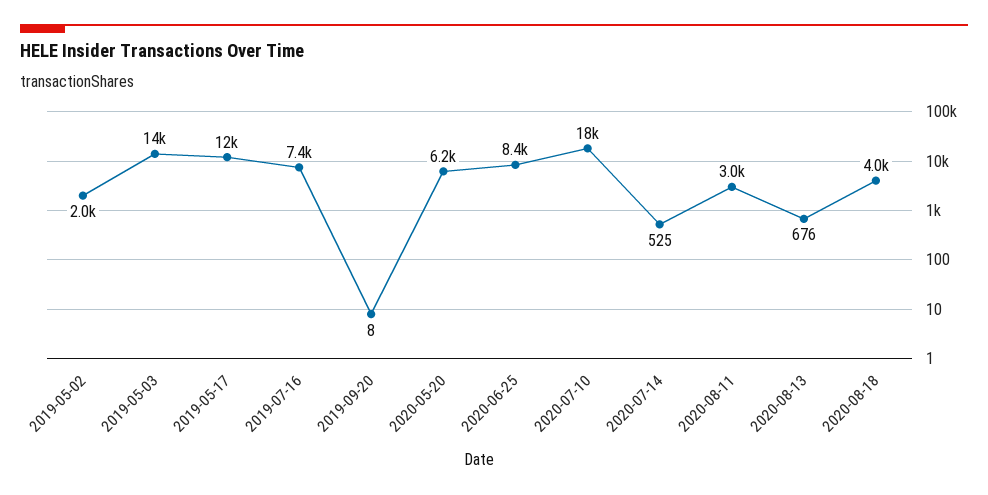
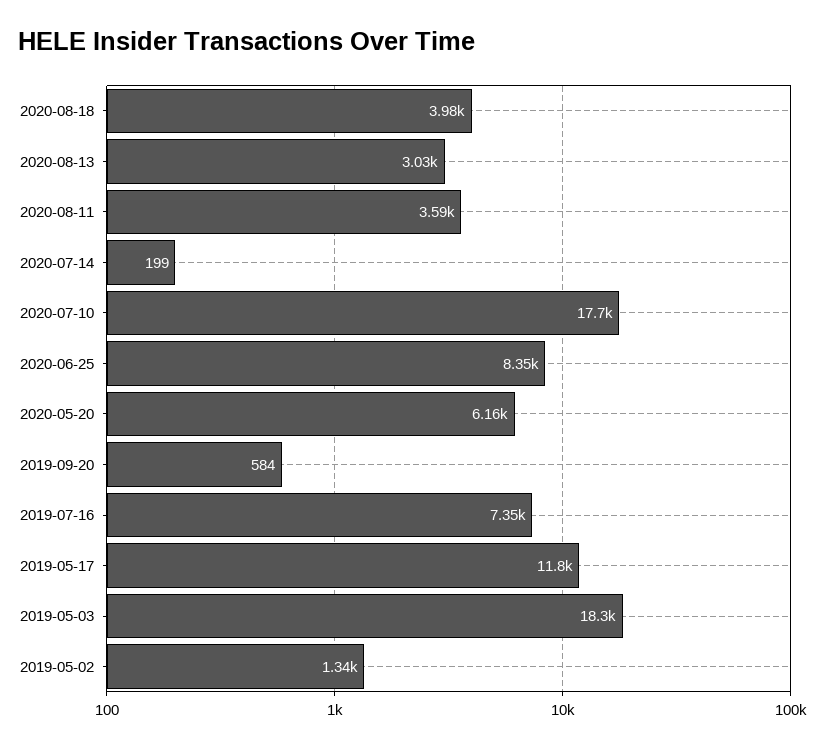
  {
-   "2019-05-02": 2000,
+   "2019-05-02": 1340,
-   "2019-05-03": 14000,
+   "2019-05-03": 18300,
    "2019-05-17": 11800,
    "2019-07-16": 7350,
-   "2019-09-20": 8,
+   "2019-09-20": 584,
    "2020-05-20": 6160,
    "2020-06-25": 8350,
    "2020-07-10": 17700,
-   "2020-07-14": 525,
+   "2020-07-14": 199,
-   "2020-08-11": 3000,
+   "2020-08-11": 3590,
-   "2020-08-13": 676,
+   "2020-08-13": 3030,
    "2020-08-18": 3980
  }

